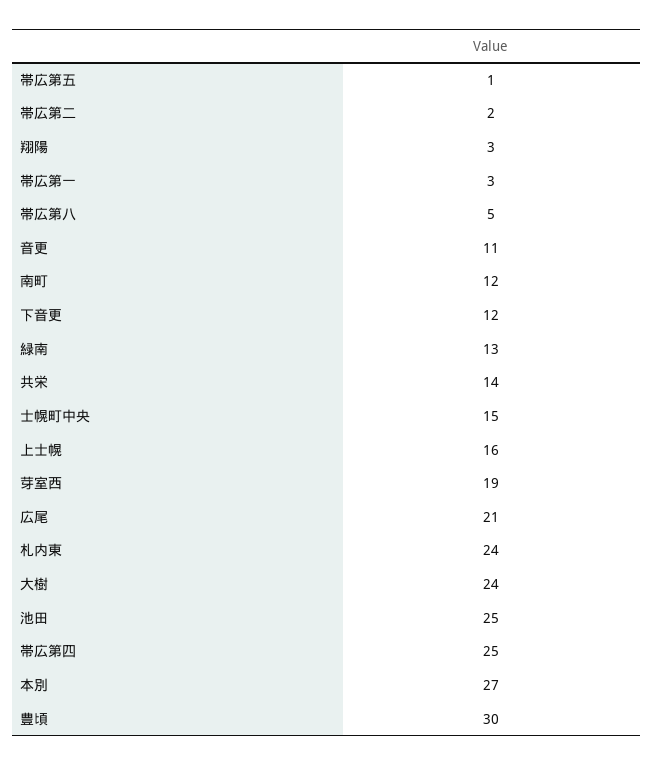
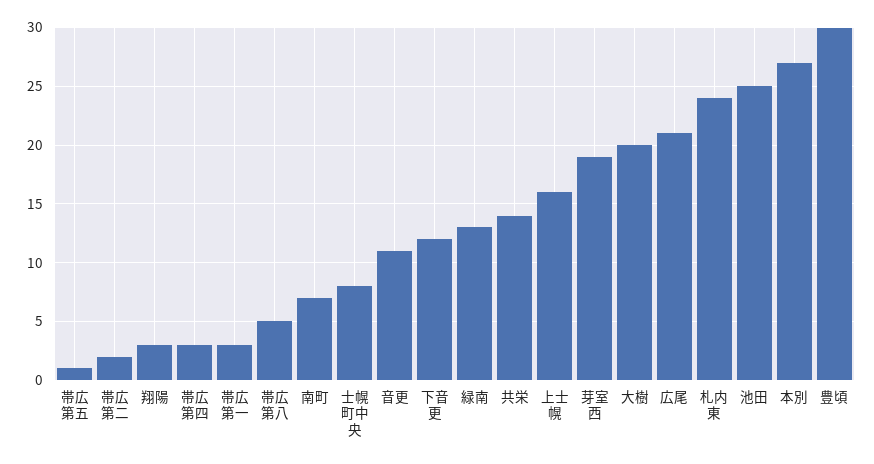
  {
    "帯広第五": 1,
    "帯広第二": 2,
    "翔陽": 3,
    "帯広第一": 3,
    "帯広第八": 5,
    "音更": 11,
-   "南町": 12,
+   "南町": 7,
    "下音更": 12,
    "緑南": 13,
    "共栄": 14,
-   "士幌町中央": 15,
+   "士幌町中央": 8,
    "上士幌": 16,
    "芽室西": 19,
    "広尾": 21,
    "札内東": 24,
-   "大樹": 24,
+   "大樹": 20,
    "池田": 25,
-   "帯広第四": 25,
+   "帯広第四": 3,
    "本別": 27,
    "豊頃": 30
  }

